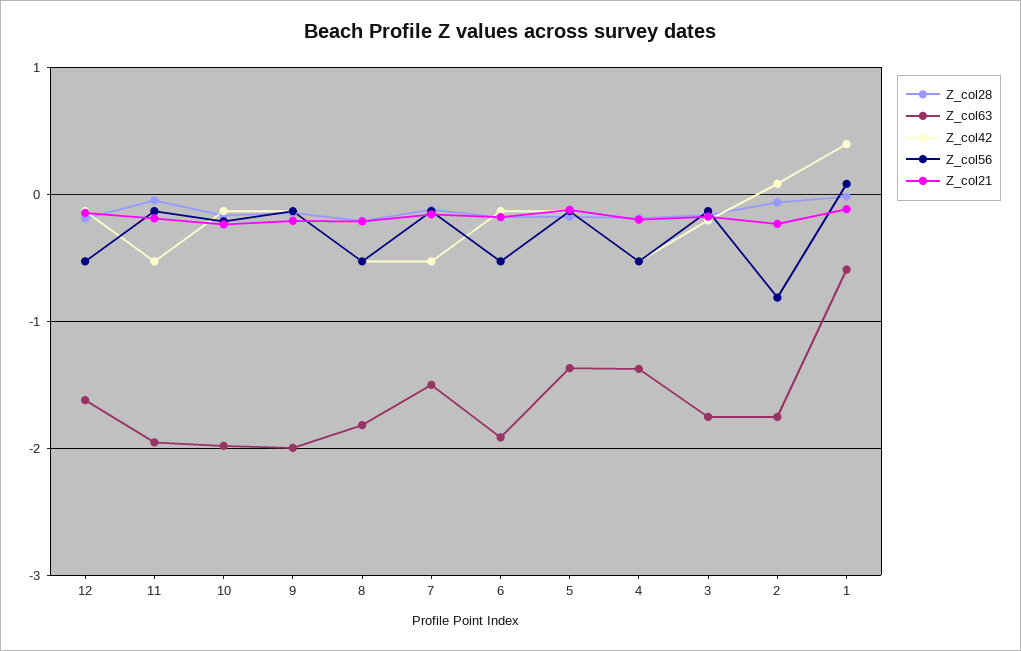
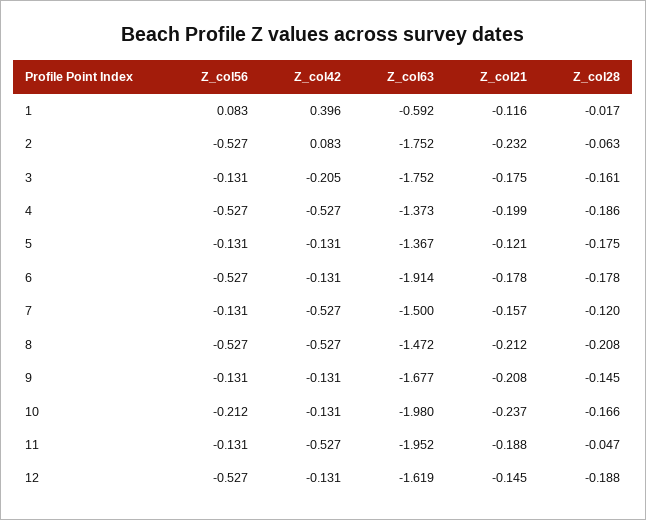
  {
    "Z_col28": {
      "12": -0.188,
      "11": -0.047,
      "10": -0.166,
      "9": -0.145,
      "8": -0.208,
      "7": -0.12,
      "6": -0.178,
      "5": -0.175,
      "4": -0.186,
      "3": -0.161,
      "2": -0.063,
      "1": -0.017
    },
    "Z_col63": {
      "12": -1.619,
      "11": -1.952,
      "10": -1.98,
-     "9": -2,
+     "9": -1.677,
-     "8": -1.8,
+     "8": -1.472,
      "7": -1.5,
      "6": -1.914,
      "5": -1.367,
      "4": -1.373,
      "3": -1.752,
      "2": -1.752,
      "1": -0.592
    },
    "Z_col42": {
      "12": -0.131,
      "11": -0.527,
      "10": -0.131,
      "9": -0.131,
      "8": -0.527,
      "7": -0.527,
      "6": -0.131,
      "5": -0.131,
      "4": -0.527,
      "3": -0.205,
      "2": 0.083,
      "1": 0.396
    },
    "Z_col56": {
      "12": -0.527,
      "11": -0.131,
      "10": -0.212,
      "9": -0.131,
      "8": -0.527,
      "7": -0.131,
      "6": -0.527,
      "5": -0.131,
      "4": -0.527,
      "3": -0.131,
-     "2": -0.8,
+     "2": -0.527,
      "1": 0.083
    },
    "Z_col21": {
      "12": -0.145,
      "11": -0.188,
      "10": -0.237,
      "9": -0.208,
      "8": -0.212,
      "7": -0.157,
      "6": -0.178,
      "5": -0.121,
      "4": -0.199,
      "3": -0.175,
      "2": -0.232,
      "1": -0.116
    }
  }

